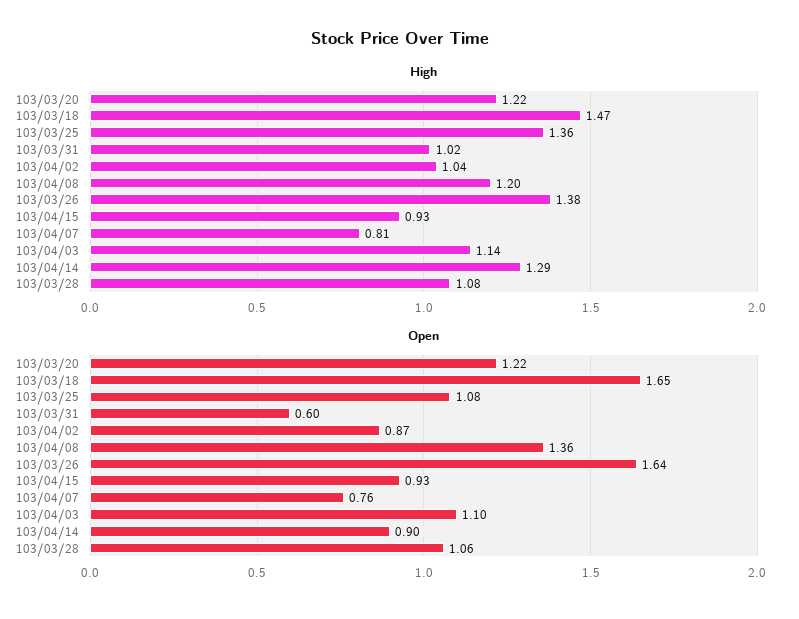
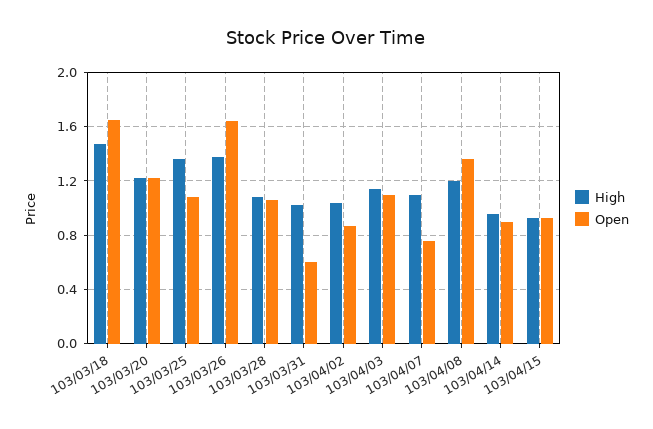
  {
    "High": {
      "103/03/20": 1.22,
      "103/03/18": 1.47,
      "103/03/25": 1.36,
      "103/03/31": 1.02,
      "103/04/02": 1.04,
      "103/04/08": 1.2,
      "103/03/26": 1.38,
      "103/04/15": 0.93,
-     "103/04/07": 0.81,
+     "103/04/07": 1.1,
      "103/04/03": 1.14,
-     "103/04/14": 1.29,
+     "103/04/14": 0.95,
      "103/03/28": 1.08
    },
    "Open": {
      "103/03/20": 1.22,
      "103/03/18": 1.65,
      "103/03/25": 1.08,
      "103/03/31": 0.6,
      "103/04/02": 0.87,
      "103/04/08": 1.36,
      "103/03/26": 1.64,
      "103/04/15": 0.93,
      "103/04/07": 0.76,
      "103/04/03": 1.1,
      "103/04/14": 0.9,
      "103/03/28": 1.06
    }
  }

